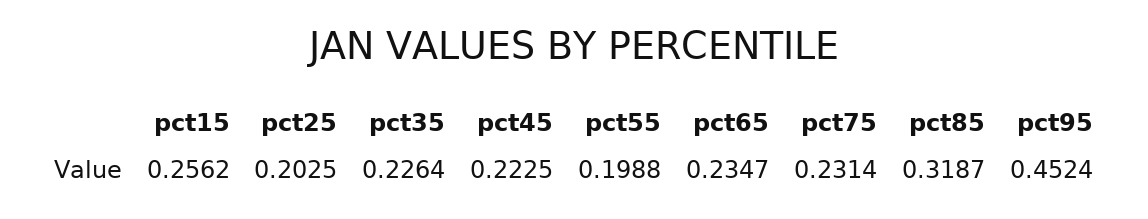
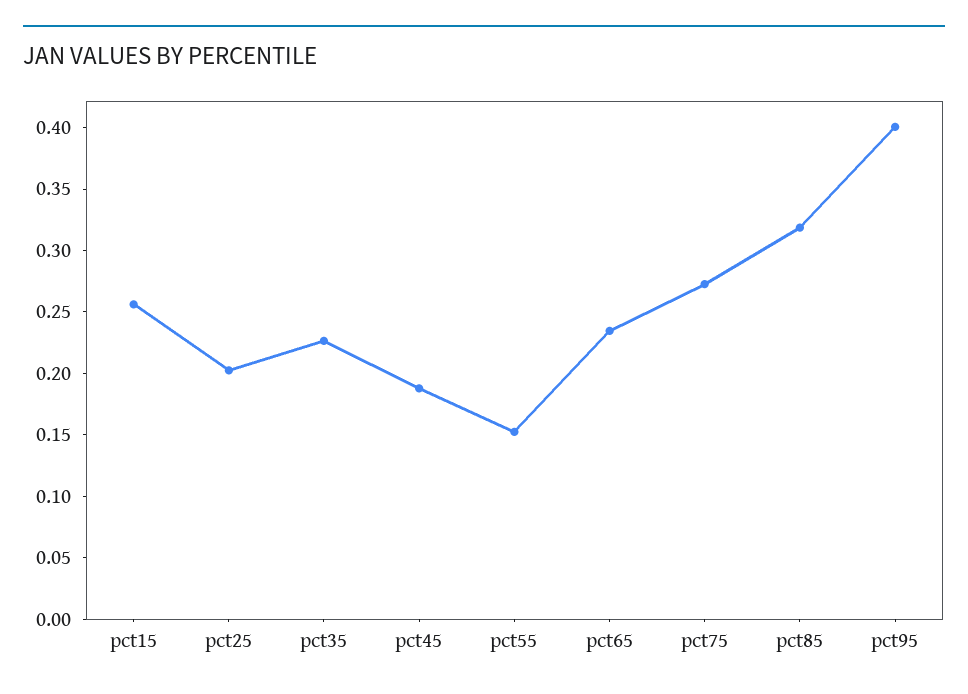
  {
    "pct15": 0.2562,
    "pct25": 0.2025,
    "pct35": 0.2264,
-   "pct45": 0.2225,
+   "pct45": 0.19,
-   "pct55": 0.1988,
+   "pct55": 0.15,
    "pct65": 0.2347,
-   "pct75": 0.2314,
+   "pct75": 0.27,
    "pct85": 0.3187,
-   "pct95": 0.4524
+   "pct95": 0.4
  }

